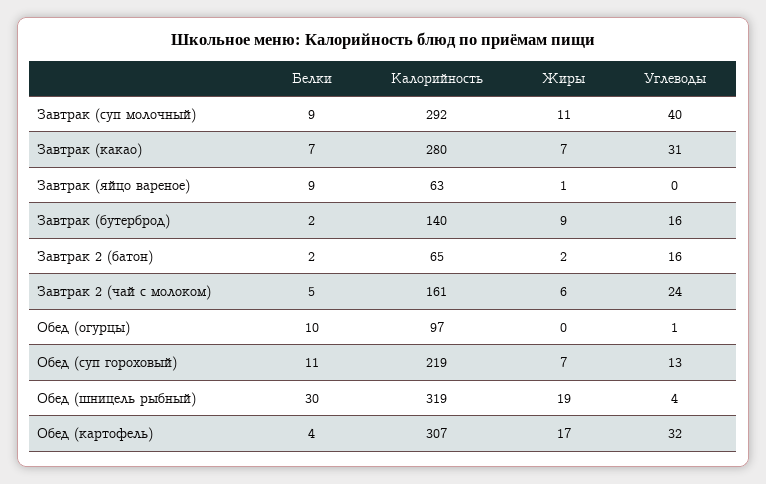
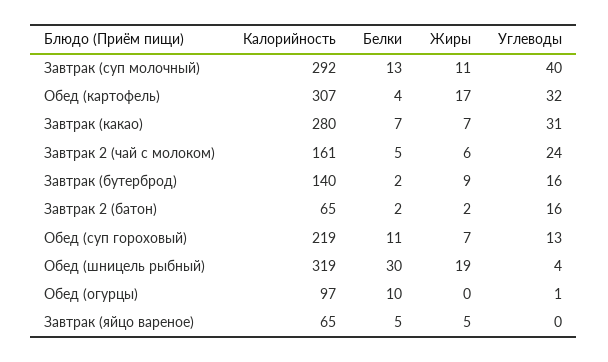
  {
    "Белки": {
-     "Завтрак (суп молочный)": 9,
+     "Завтрак (суп молочный)": 13,
      "Завтрак (какао)": 7,
-     "Завтрак (яйцо вареное)": 9,
+     "Завтрак (яйцо вареное)": 5,
      "Завтрак (бутерброд)": 2,
      "Завтрак 2 (батон)": 2,
      "Завтрак 2 (чай с молоком)": 5,
      "Обед (огурцы)": 10,
      "Обед (суп гороховый)": 11,
      "Обед (шницель рыбный)": 30,
      "Обед (картофель)": 4
    },
    "Калорийность": {
      "Завтрак (суп молочный)": 292,
      "Завтрак (какао)": 280,
-     "Завтрак (яйцо вареное)": 63,
+     "Завтрак (яйцо вареное)": 65,
      "Завтрак (бутерброд)": 140,
      "Завтрак 2 (батон)": 65,
      "Завтрак 2 (чай с молоком)": 161,
      "Обед (огурцы)": 97,
      "Обед (суп гороховый)": 219,
      "Обед (шницель рыбный)": 319,
      "Обед (картофель)": 307
    },
    "Жиры": {
      "Завтрак (суп молочный)": 11,
      "Завтрак (какао)": 7,
-     "Завтрак (яйцо вареное)": 1,
+     "Завтрак (яйцо вареное)": 5,
      "Завтрак (бутерброд)": 9,
      "Завтрак 2 (батон)": 2,
      "Завтрак 2 (чай с молоком)": 6,
      "Обед (огурцы)": 0,
      "Обед (суп гороховый)": 7,
      "Обед (шницель рыбный)": 19,
      "Обед (картофель)": 17
    },
    "Углеводы": {
      "Завтрак (суп молочный)": 40,
      "Завтрак (какао)": 31,
      "Завтрак (яйцо вареное)": 0,
      "Завтрак (бутерброд)": 16,
      "Завтрак 2 (батон)": 16,
      "Завтрак 2 (чай с молоком)": 24,
      "Обед (огурцы)": 1,
      "Обед (суп гороховый)": 13,
      "Обед (шницель рыбный)": 4,
      "Обед (картофель)": 32
    }
  }

